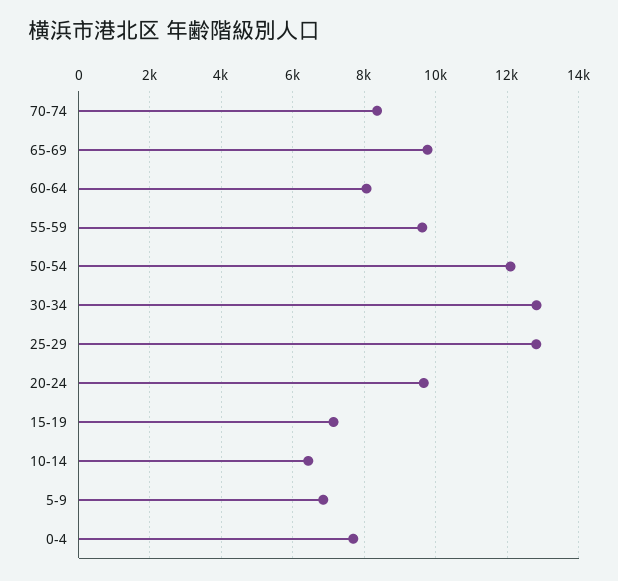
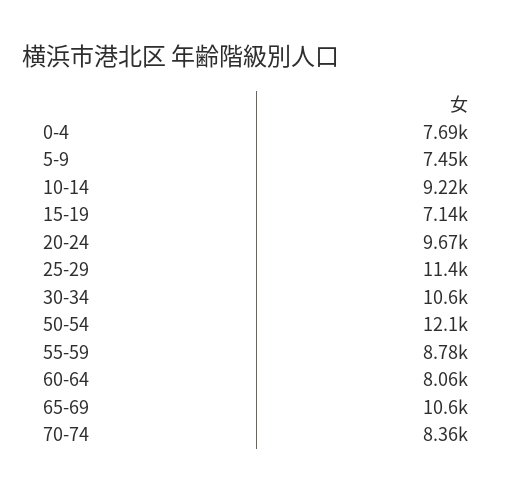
  {
    "70-74": 8360,
-   "65-69": 9800,
+   "65-69": 10600,
    "60-64": 8060,
-   "55-59": 9600,
+   "55-59": 8780,
    "50-54": 12100,
-   "30-34": 12800,
+   "30-34": 10600,
-   "25-29": 12800,
+   "25-29": 11400,
    "20-24": 9670,
    "15-19": 7140,
-   "10-14": 6400,
+   "10-14": 9220,
-   "5-9": 6800,
+   "5-9": 7450,
    "0-4": 7690
  }

